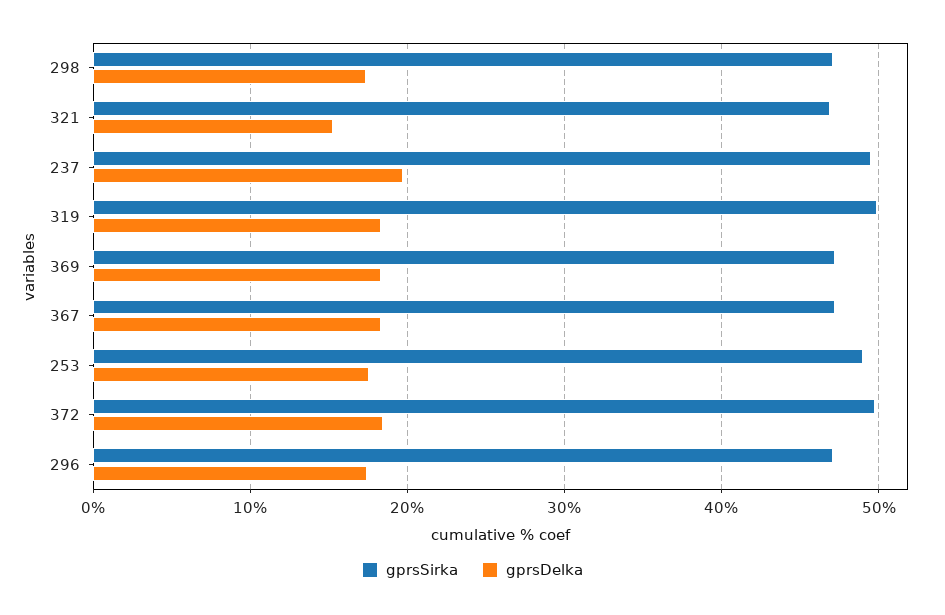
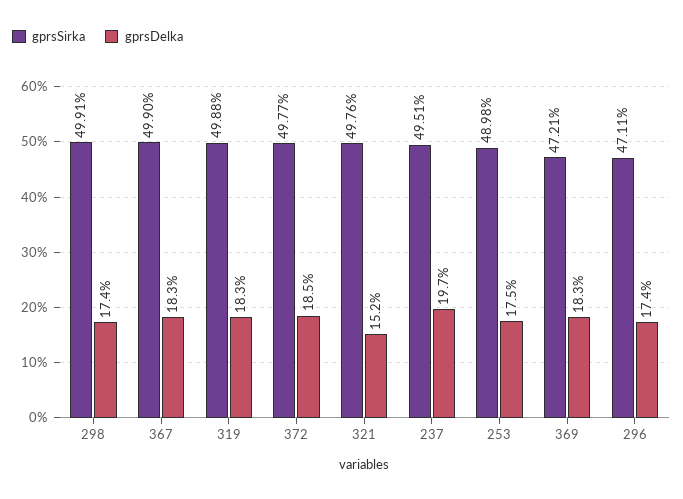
  {
    "gprsSirka": {
-     "298": 47,
+     "298": 49.91,
-     "321": 47,
+     "321": 49.76,
      "237": 49.51,
      "319": 49.88,
      "369": 47.21,
-     "367": 47,
+     "367": 49.9,
      "253": 48.98,
      "372": 49.77,
      "296": 47.11
    },
    "gprsDelka": {
      "298": 17.4,
      "321": 15.2,
      "237": 19.7,
      "319": 18.3,
      "369": 18.3,
      "367": 18.3,
      "253": 17.5,
      "372": 18.5,
      "296": 17.4
    }
  }

